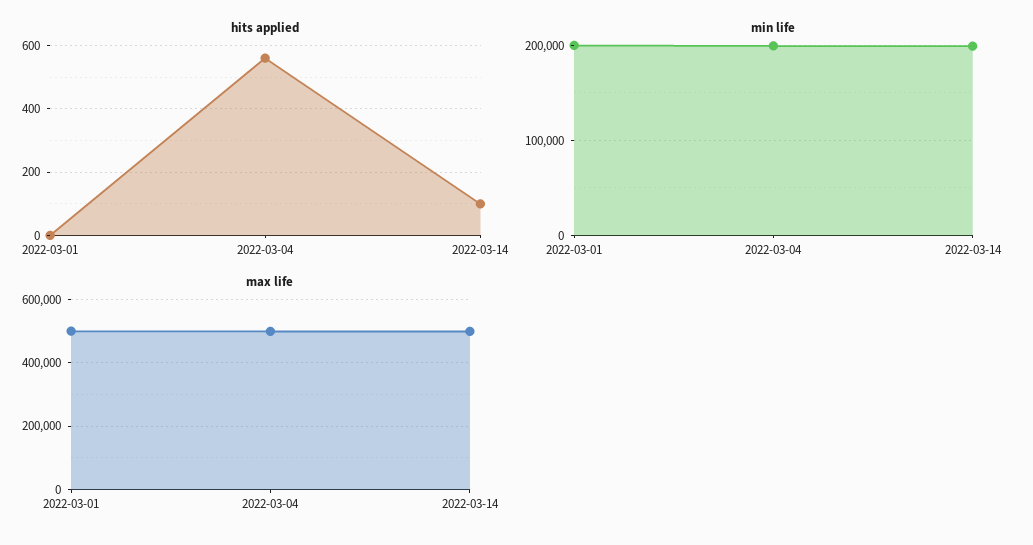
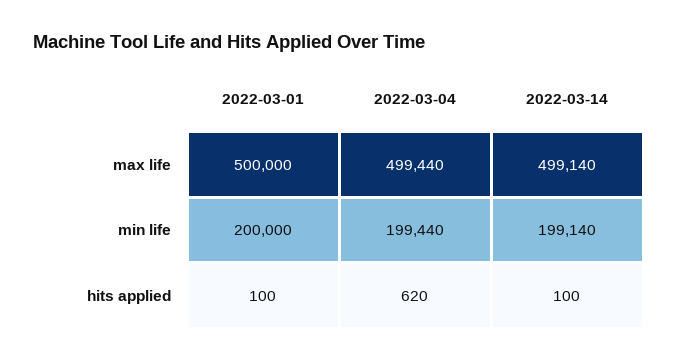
  {
    "hits applied": {
-     "2022-03-01": 0,
+     "2022-03-01": 100,
-     "2022-03-04": 560,
+     "2022-03-04": 620,
      "2022-03-14": 100
    },
    "min life": {
      "2022-03-01": 200000,
      "2022-03-04": 199440,
      "2022-03-14": 199140
    },
    "max life": {
      "2022-03-01": 500000,
      "2022-03-04": 499440,
      "2022-03-14": 499140
    }
  }

